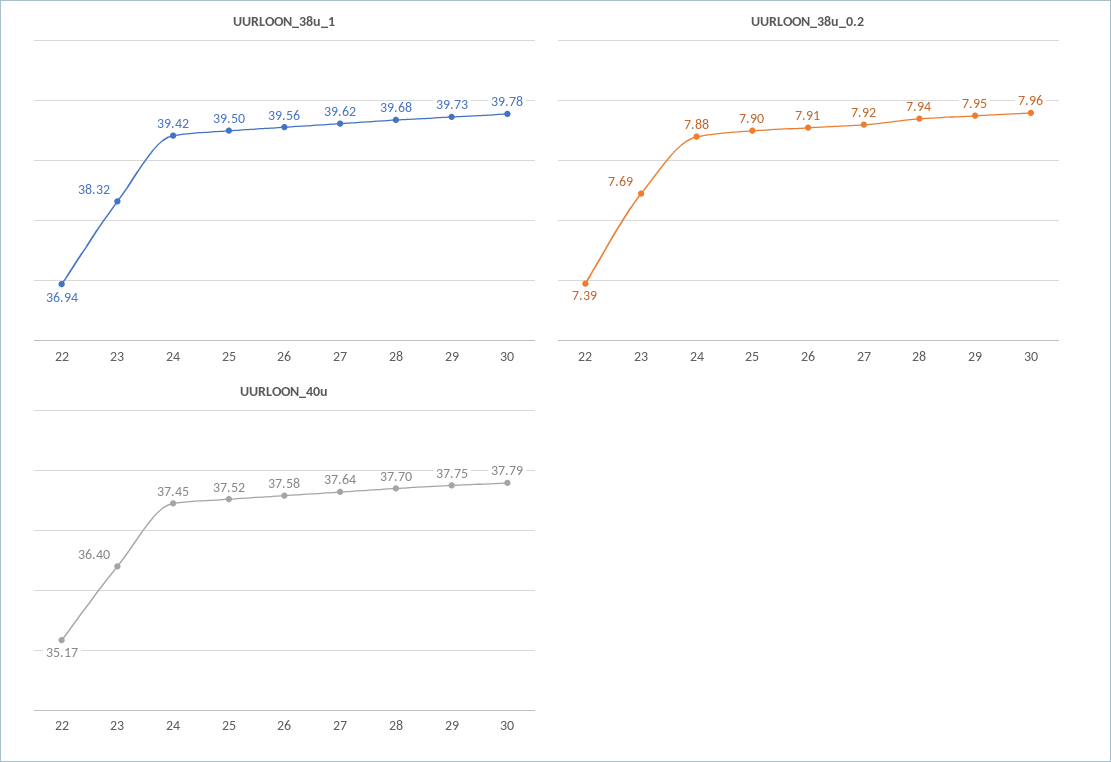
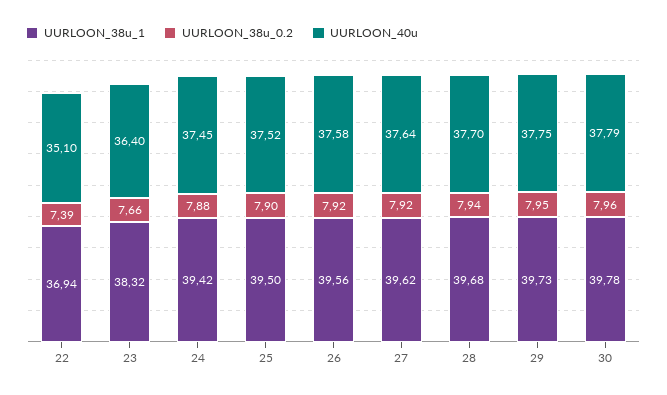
  {
    "UURLOON_38u_1": {
      "22": 36.94,
      "23": 38.32,
      "24": 39.42,
      "25": 39.5,
      "26": 39.56,
      "27": 39.62,
      "28": 39.68,
      "29": 39.73,
      "30": 39.78
    },
    "UURLOON_38u_0.2": {
      "22": 7.39,
-     "23": 7.69,
+     "23": 7.66,
      "24": 7.88,
      "25": 7.9,
-     "26": 7.91,
+     "26": 7.92,
      "27": 7.92,
      "28": 7.94,
      "29": 7.95,
      "30": 7.96
    },
    "UURLOON_40u": {
-     "22": 35.17,
+     "22": 35.1,
      "23": 36.4,
      "24": 37.45,
      "25": 37.52,
      "26": 37.58,
      "27": 37.64,
      "28": 37.7,
      "29": 37.75,
      "30": 37.79
    }
  }

